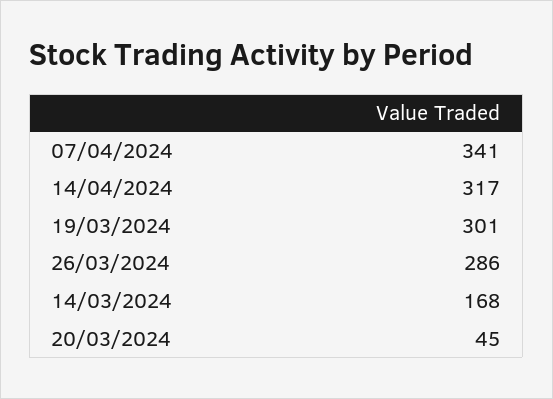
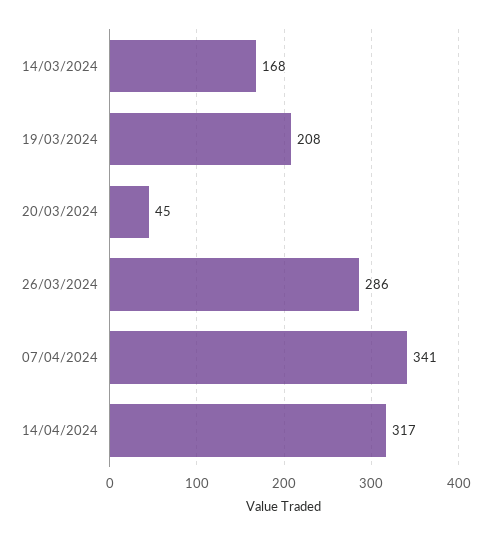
  {
    "07/04/2024": 341,
    "14/04/2024": 317,
-   "19/03/2024": 301,
+   "19/03/2024": 208,
    "26/03/2024": 286,
    "14/03/2024": 168,
    "20/03/2024": 45
  }

